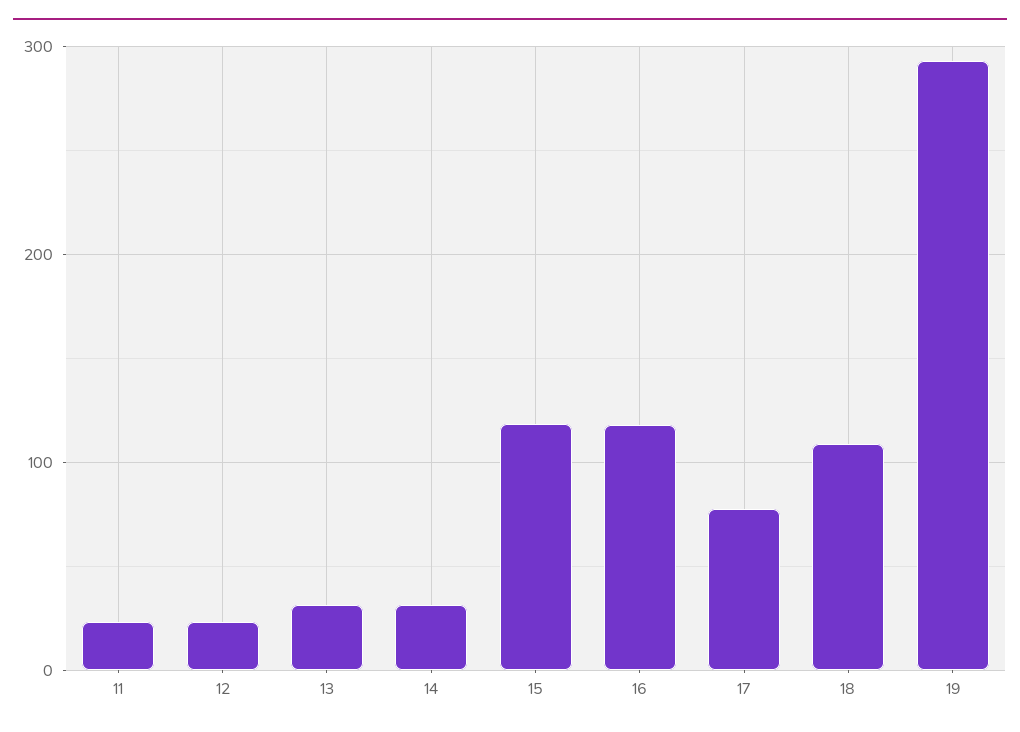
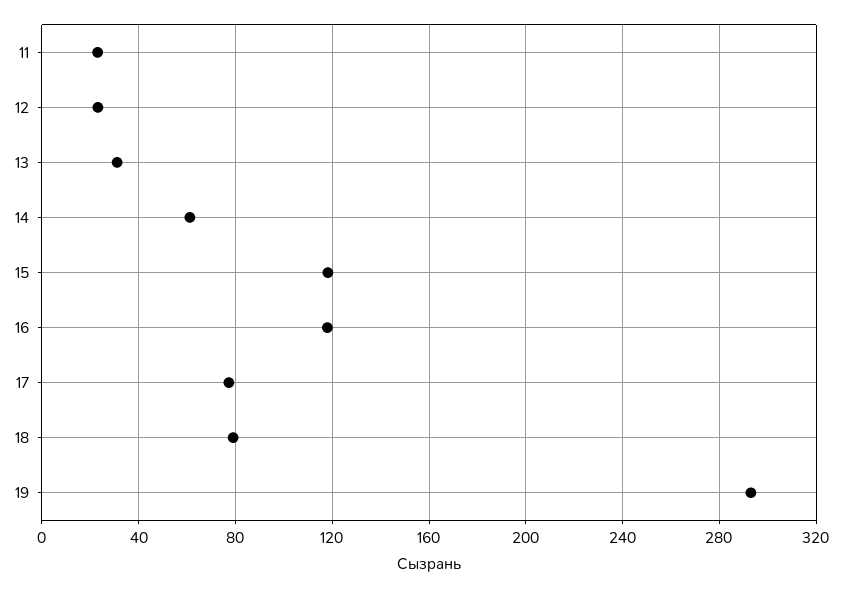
  {
    "11": 25,
    "12": 25,
    "13": 30,
-   "14": 30,
+   "14": 60,
    "15": 120,
    "16": 120,
    "17": 75,
-   "18": 110,
+   "18": 80,
    "19": 295
  }

